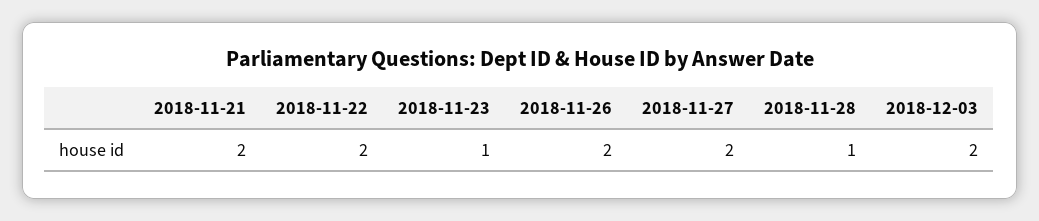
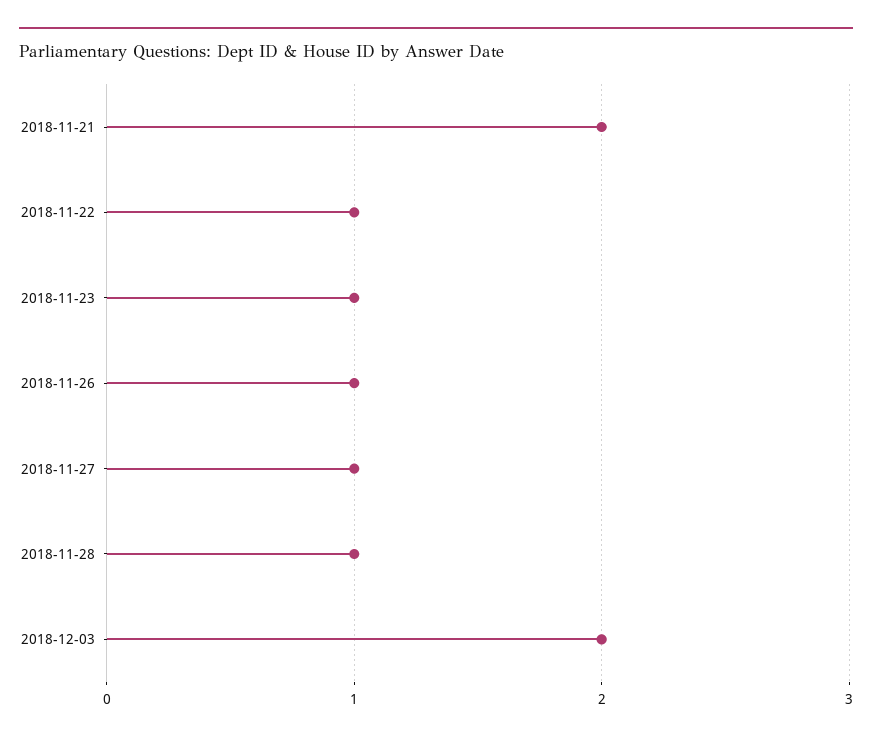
  {
    "2018-11-21": 2,
-   "2018-11-22": 2,
+   "2018-11-22": 1,
    "2018-11-23": 1,
-   "2018-11-26": 2,
+   "2018-11-26": 1,
-   "2018-11-27": 2,
+   "2018-11-27": 1,
    "2018-11-28": 1,
    "2018-12-03": 2
  }

